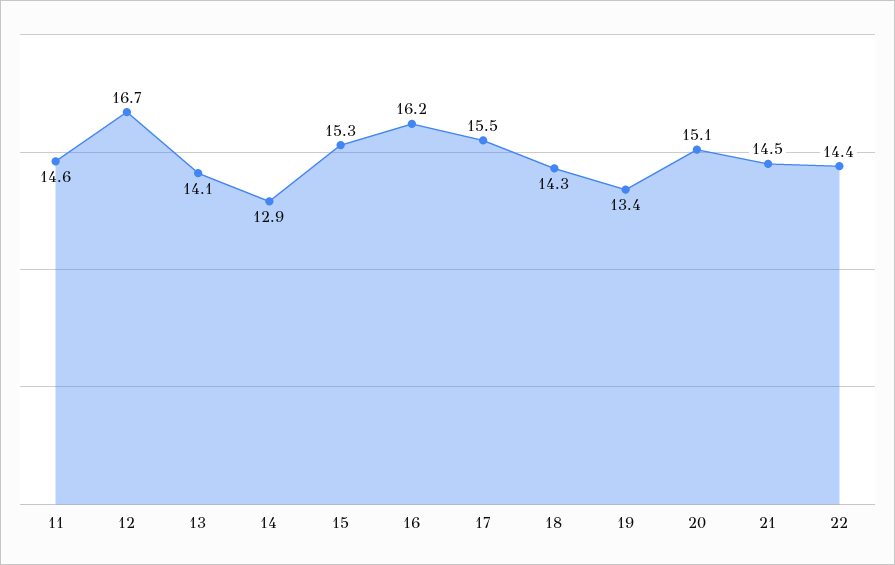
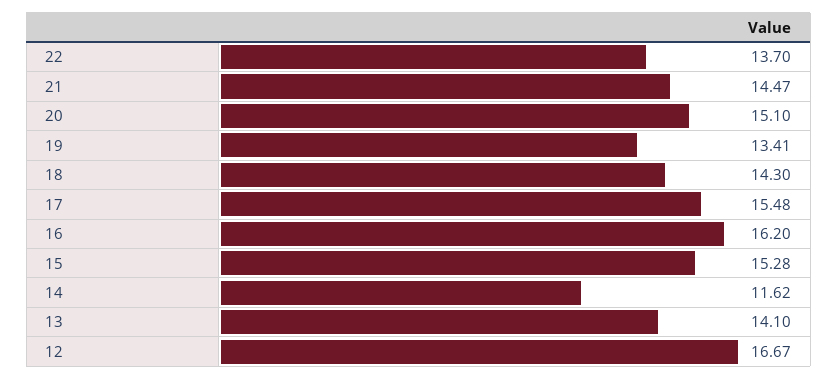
  {
-   "11": 14.6,
    "12": 16.67,
    "13": 14.1,
-   "14": 12.9,
+   "14": 11.62,
    "15": 15.28,
    "16": 16.2,
    "17": 15.48,
    "18": 14.3,
    "19": 13.41,
    "20": 15.1,
    "21": 14.47,
-   "22": 14.4
+   "22": 13.7
  }

